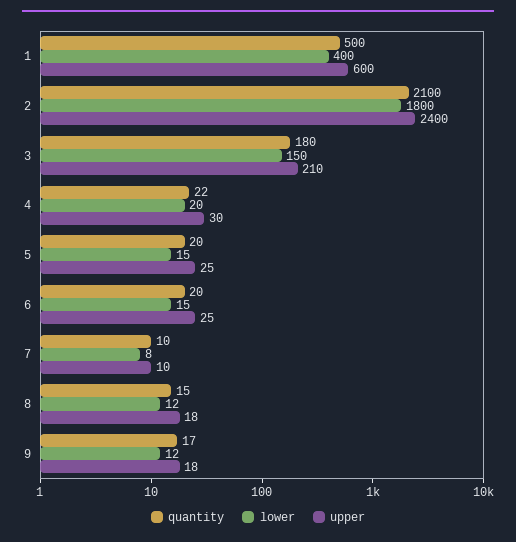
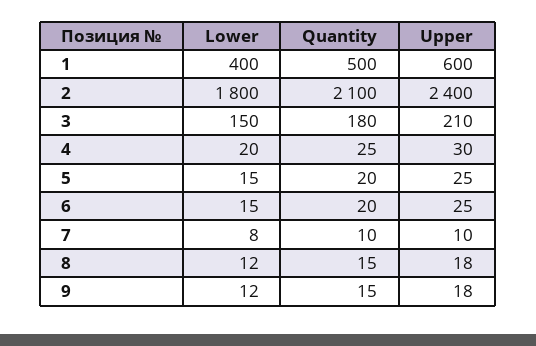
  {
    "quantity": {
      "1": 500,
      "2": 2100,
      "3": 180,
-     "4": 22,
+     "4": 25,
      "5": 20,
      "6": 20,
      "7": 10,
      "8": 15,
-     "9": 17
+     "9": 15
    },
    "lower": {
      "1": 400,
      "2": 1800,
      "3": 150,
      "4": 20,
      "5": 15,
      "6": 15,
      "7": 8,
      "8": 12,
      "9": 12
    },
    "upper": {
      "1": 600,
      "2": 2400,
      "3": 210,
      "4": 30,
      "5": 25,
      "6": 25,
      "7": 10,
      "8": 18,
      "9": 18
    }
  }

